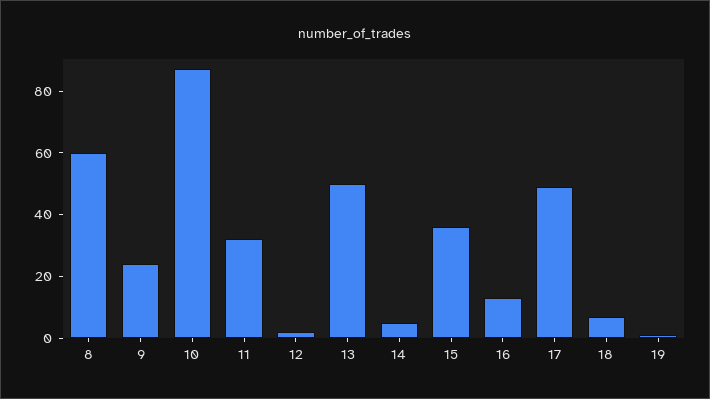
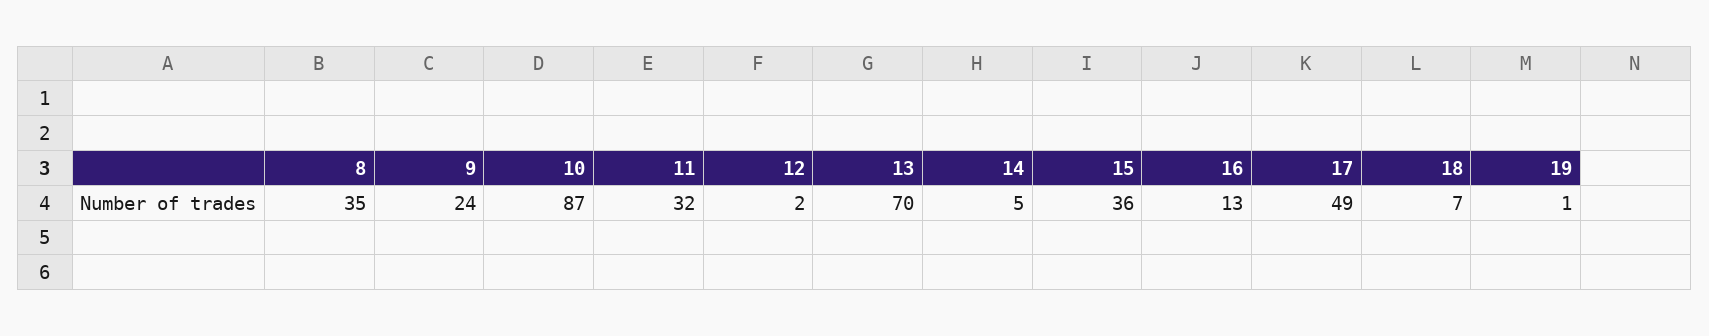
  {
-   "8": 60,
+   "8": 35,
    "9": 24,
    "10": 87,
    "11": 32,
    "12": 2,
-   "13": 50,
+   "13": 70,
    "14": 5,
    "15": 36,
    "16": 13,
    "17": 49,
    "18": 7,
    "19": 1
  }

